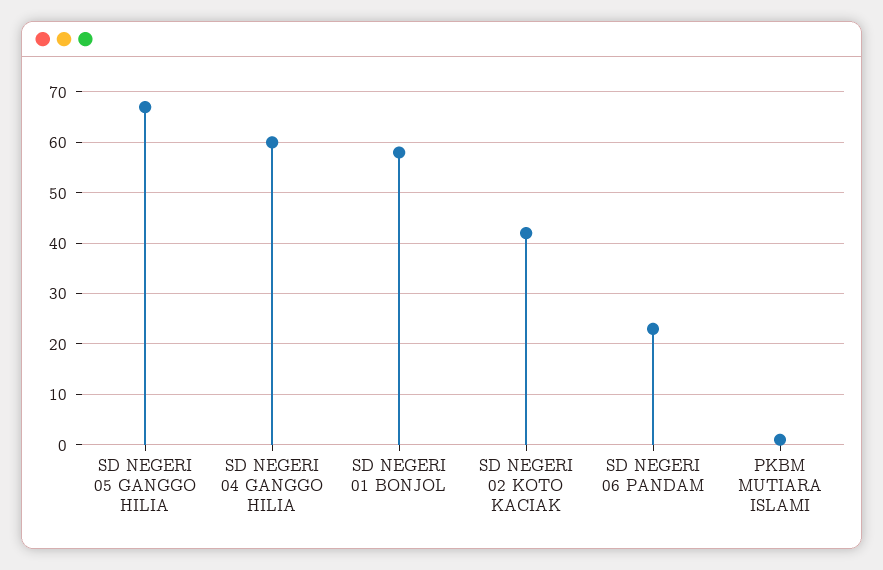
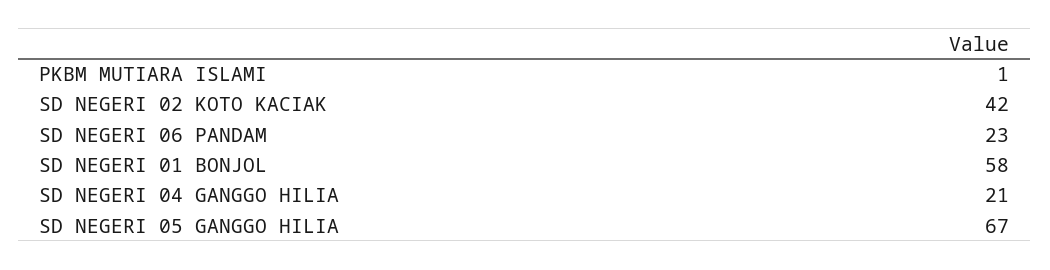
  {
    "SD NEGERI 05 GANGGO HILIA": 67,
-   "SD NEGERI 04 GANGGO HILIA": 60,
+   "SD NEGERI 04 GANGGO HILIA": 21,
    "SD NEGERI 01 BONJOL": 58,
    "SD NEGERI 02 KOTO KACIAK": 42,
    "SD NEGERI 06 PANDAM": 23,
    "PKBM MUTIARA ISLAMI": 1
  }

